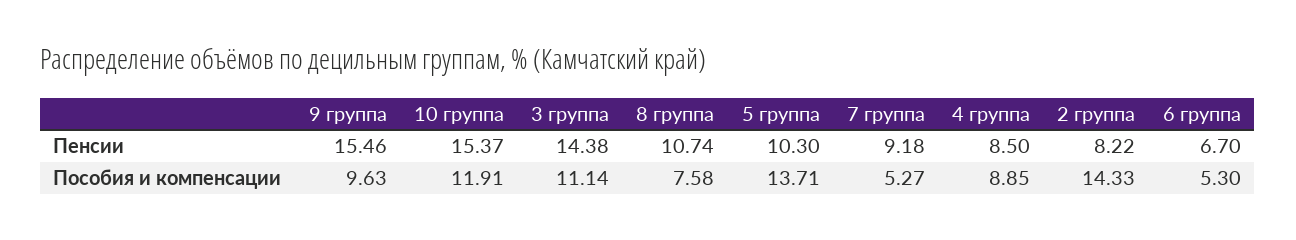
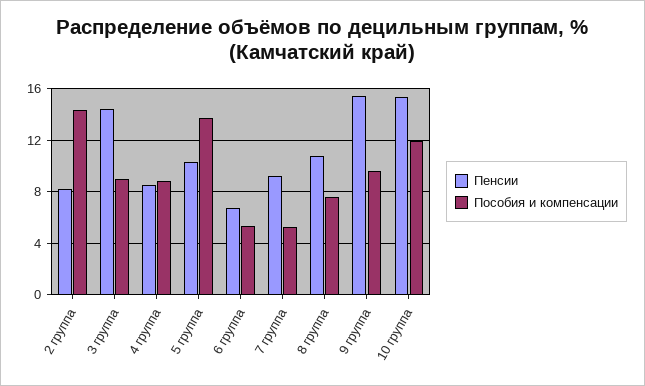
  {
    "Пенсии": {
      "9 группа": 15.46,
      "10 группа": 15.37,
      "3 группа": 14.38,
      "8 группа": 10.74,
      "5 группа": 10.3,
      "7 группа": 9.18,
      "4 группа": 8.5,
      "2 группа": 8.22,
      "6 группа": 6.7
    },
    "Пособия и компенсации": {
      "9 группа": 9.63,
      "10 группа": 11.91,
-     "3 группа": 11.14,
+     "3 группа": 9,
      "8 группа": 7.58,
      "5 группа": 13.71,
      "7 группа": 5.27,
      "4 группа": 8.85,
      "2 группа": 14.33,
      "6 группа": 5.3
    }
  }

